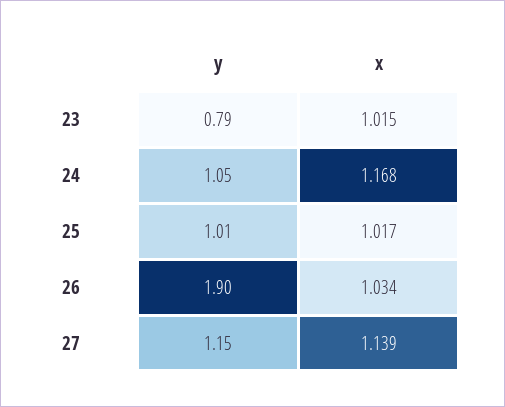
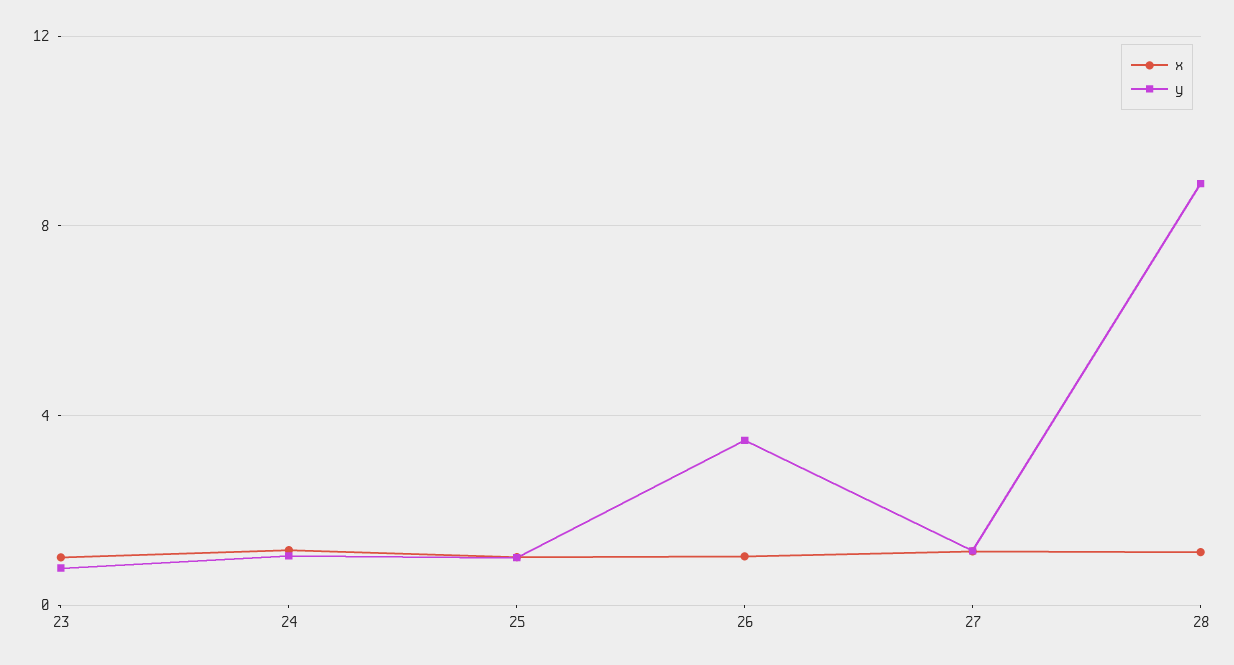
  {
    "y": {
      "23": 0.79,
      "24": 1.05,
      "25": 1.01,
-     "26": 1.9,
+     "26": 3.5,
-     "27": 1.15
+     "27": 1.15,
+     "28": 9
    },
    "x": {
      "23": 1.015,
      "24": 1.168,
      "25": 1.017,
      "26": 1.034,
-     "27": 1.139
+     "27": 1.139,
+     "28": 1
    }
  }

